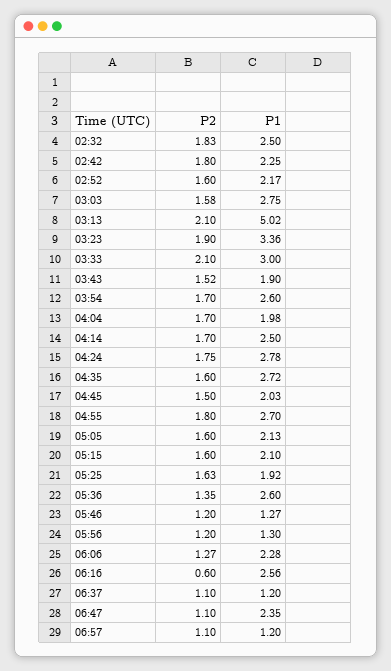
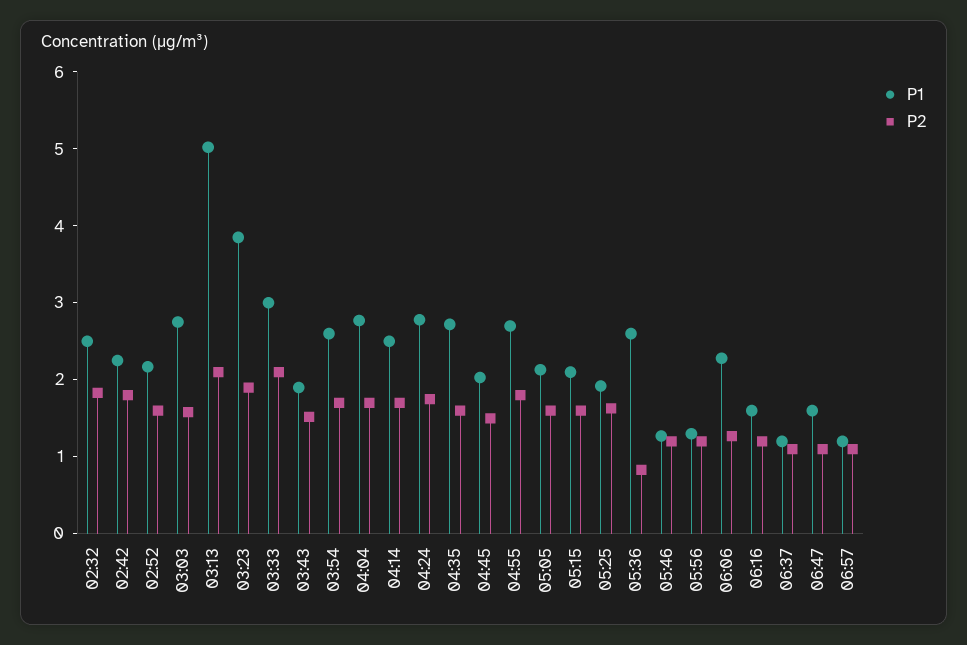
  {
    "P2": {
      "02:32": 1.83,
      "02:42": 1.8,
      "02:52": 1.6,
      "03:03": 1.58,
      "03:13": 2.1,
      "03:23": 1.9,
      "03:33": 2.1,
      "03:43": 1.52,
      "03:54": 1.7,
      "04:04": 1.7,
      "04:14": 1.7,
      "04:24": 1.75,
      "04:35": 1.6,
      "04:45": 1.5,
      "04:55": 1.8,
      "05:05": 1.6,
      "05:15": 1.6,
      "05:25": 1.63,
-     "05:36": 1.35,
+     "05:36": 0.8,
      "05:46": 1.2,
      "05:56": 1.2,
      "06:06": 1.27,
-     "06:16": 0.6,
+     "06:16": 1.2,
      "06:37": 1.1,
      "06:47": 1.1,
      "06:57": 1.1
    },
    "P1": {
      "02:32": 2.5,
      "02:42": 2.25,
      "02:52": 2.17,
      "03:03": 2.75,
      "03:13": 5.02,
-     "03:23": 3.36,
+     "03:23": 3.8,
      "03:33": 3,
      "03:43": 1.9,
      "03:54": 2.6,
-     "04:04": 1.98,
+     "04:04": 2.8,
      "04:14": 2.5,
      "04:24": 2.78,
      "04:35": 2.72,
      "04:45": 2.03,
      "04:55": 2.7,
      "05:05": 2.13,
      "05:15": 2.1,
      "05:25": 1.92,
      "05:36": 2.6,
      "05:46": 1.27,
      "05:56": 1.3,
      "06:06": 2.28,
-     "06:16": 2.56,
+     "06:16": 1.6,
      "06:37": 1.2,
-     "06:47": 2.35,
+     "06:47": 1.6,
      "06:57": 1.2
    }
  }

